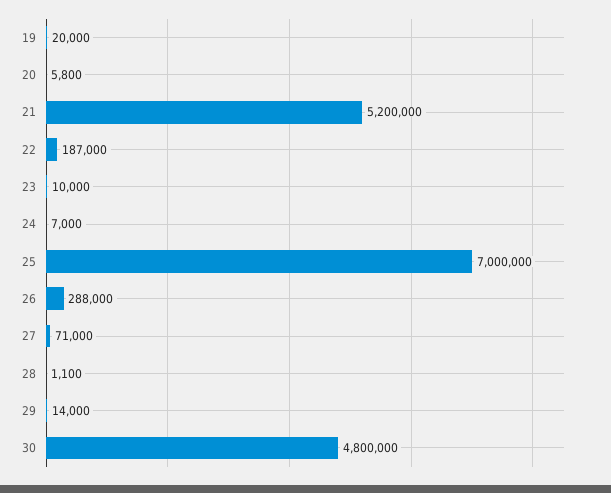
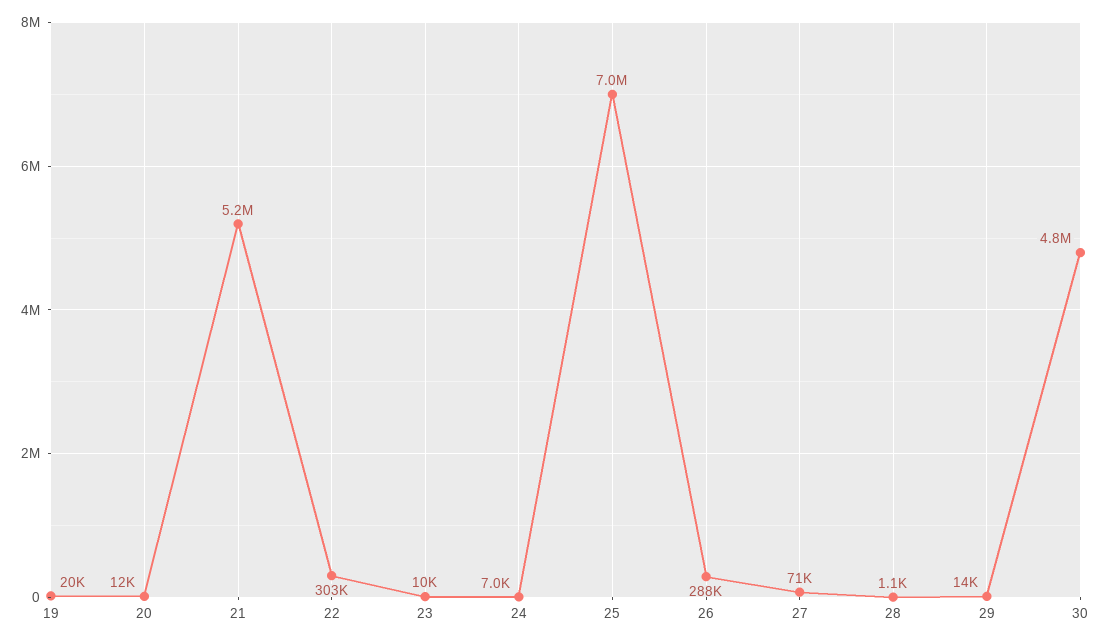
  {
    "19": 20000,
-   "20": 5800,
+   "20": 12000,
    "21": 5200000,
-   "22": 187000,
+   "22": 303000,
    "23": 10000,
    "24": 7000,
    "25": 7000000,
    "26": 288000,
    "27": 71000,
    "28": 1100,
    "29": 14000,
    "30": 4800000
  }

